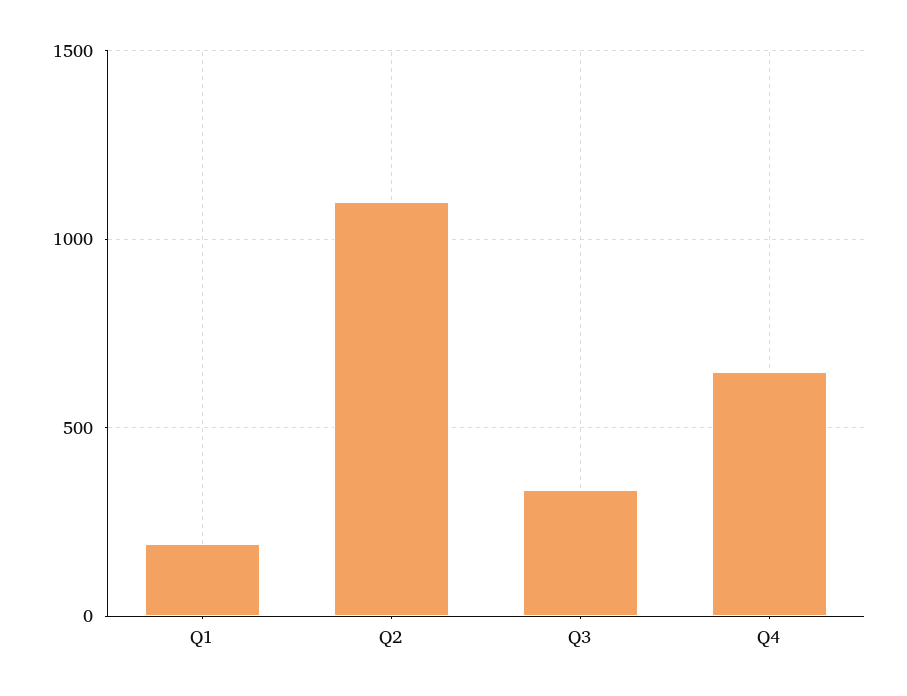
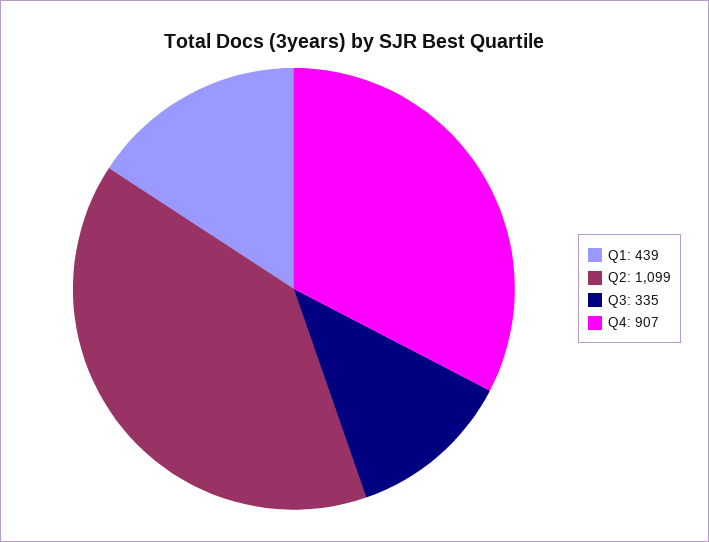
  {
-   "Q1": 200,
+   "Q1": 439,
    "Q2": 1099,
    "Q3": 335,
-   "Q4": 650
+   "Q4": 907
  }

